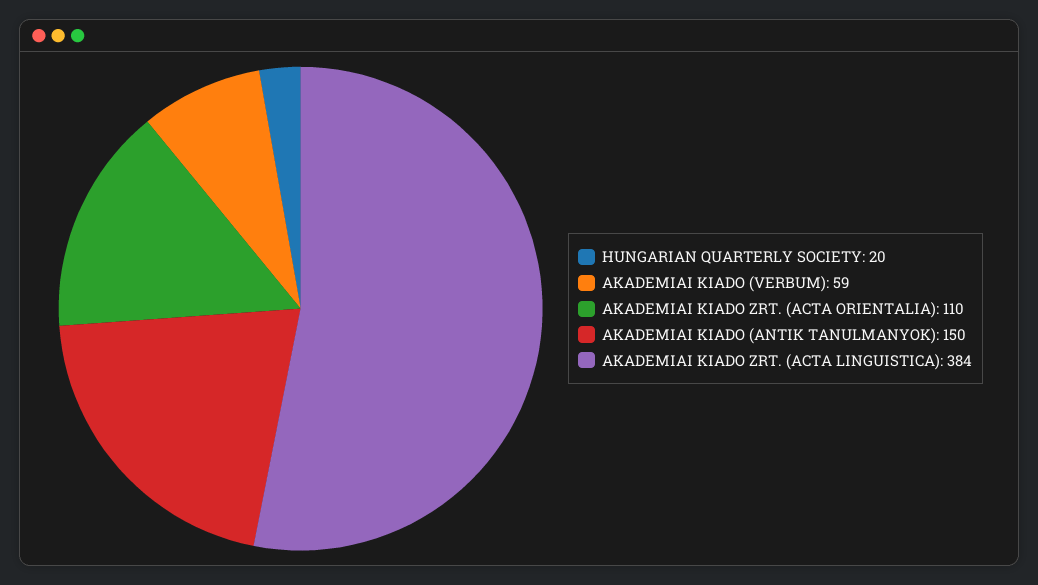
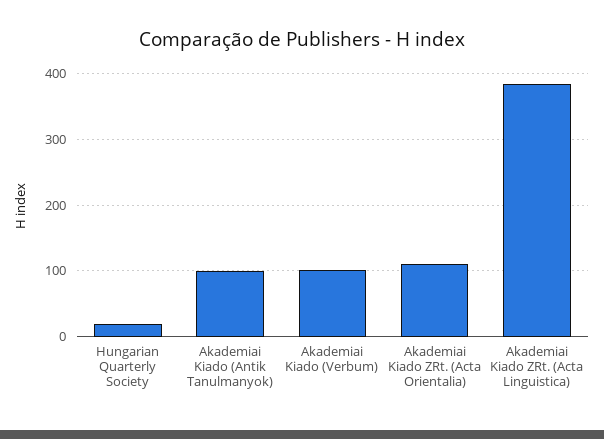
  {
    "HUNGARIAN QUARTERLY SOCIETY": 20,
-   "AKADEMIAI KIADO (VERBUM)": 59,
+   "AKADEMIAI KIADO (VERBUM)": 100,
    "AKADEMIAI KIADO ZRT. (ACTA ORIENTALIA)": 110,
-   "AKADEMIAI KIADO (ANTIK TANULMANYOK)": 150,
+   "AKADEMIAI KIADO (ANTIK TANULMANYOK)": 100,
    "AKADEMIAI KIADO ZRT. (ACTA LINGUISTICA)": 384
  }

